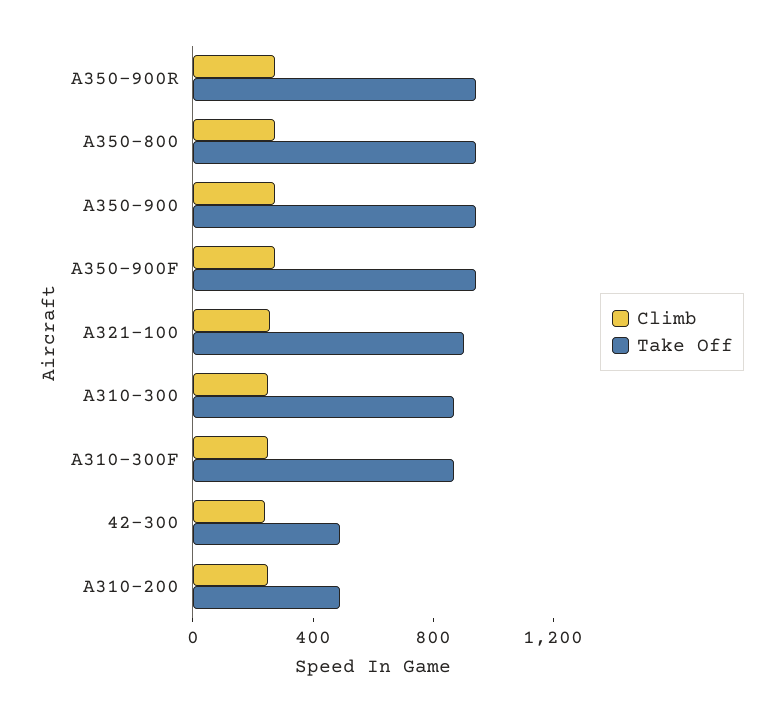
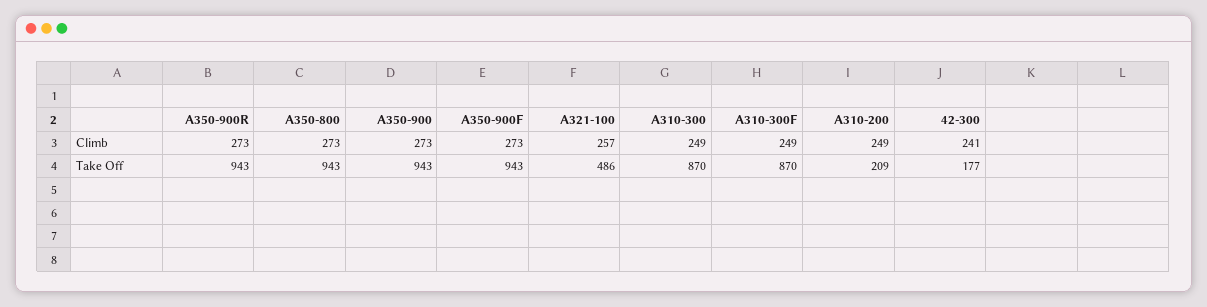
  {
    "Climb": {
      "A350-900R": 273,
      "A350-800": 273,
      "A350-900": 273,
      "A350-900F": 273,
      "A321-100": 257,
      "A310-300": 249,
      "A310-300F": 249,
      "42-300": 241,
      "A310-200": 249
    },
    "Take Off": {
      "A350-900R": 943,
      "A350-800": 943,
      "A350-900": 943,
      "A350-900F": 943,
-     "A321-100": 900,
+     "A321-100": 486,
      "A310-300": 870,
      "A310-300F": 870,
-     "42-300": 500,
+     "42-300": 177,
-     "A310-200": 500
+     "A310-200": 209
    }
  }

